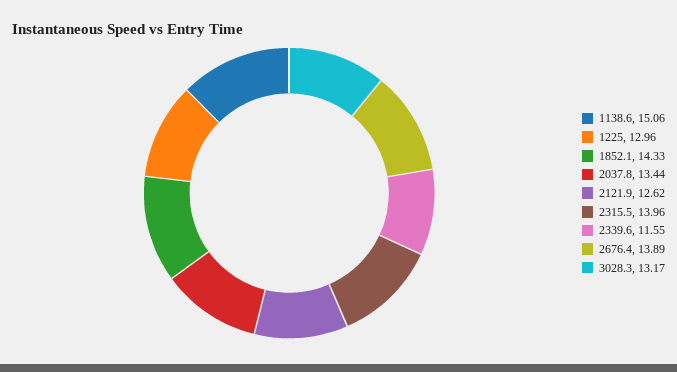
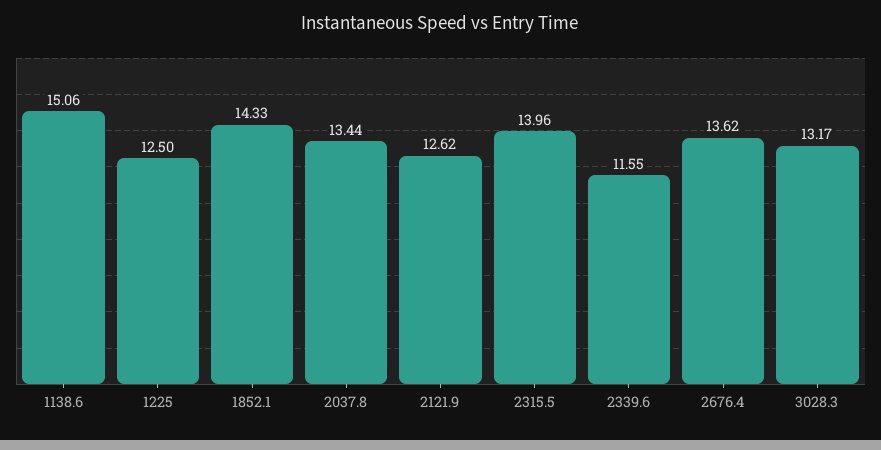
  {
    "1138.6": 15.06,
-   "1225": 12.96,
+   "1225": 12.5,
    "1852.1": 14.33,
    "2037.8": 13.44,
    "2121.9": 12.62,
    "2315.5": 13.96,
    "2339.6": 11.55,
-   "2676.4": 13.89,
+   "2676.4": 13.62,
    "3028.3": 13.17
  }

